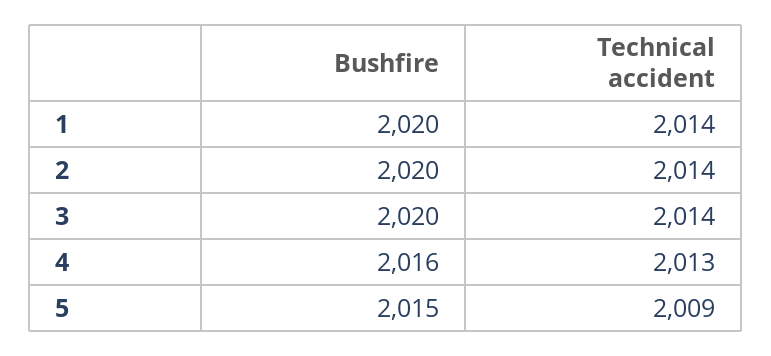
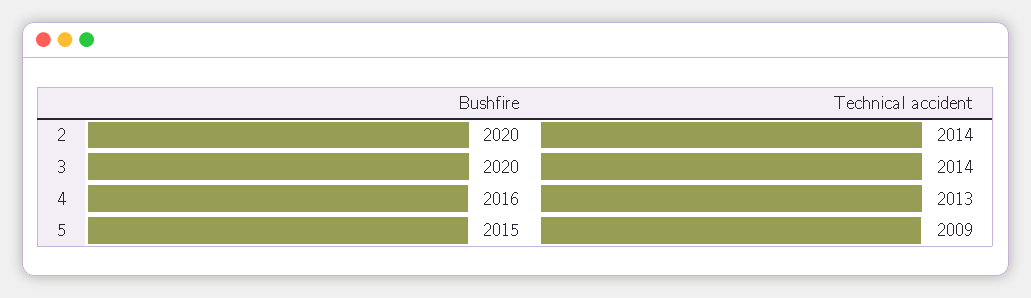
  {
    "Bushfire": {
-     "1": 2020,
      "2": 2020,
      "3": 2020,
      "4": 2016,
      "5": 2015
    },
    "Technical accident": {
-     "1": 2014,
      "2": 2014,
      "3": 2014,
      "4": 2013,
      "5": 2009
    }
  }

